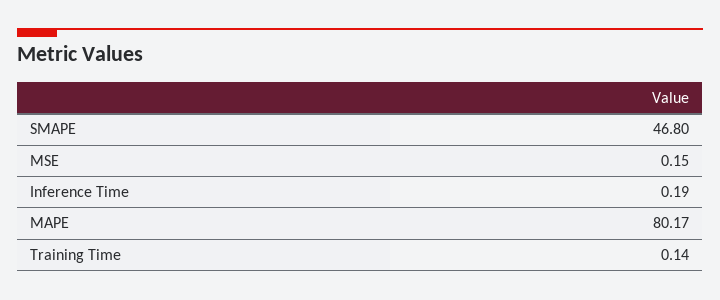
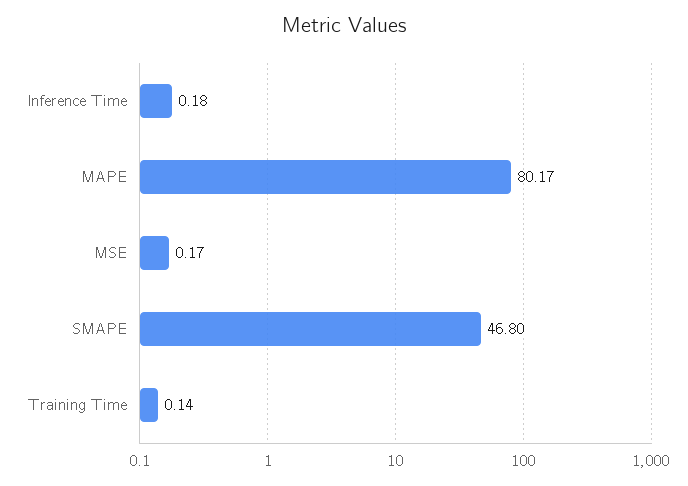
  {
    "SMAPE": 46.8,
-   "MSE": 0.15,
+   "MSE": 0.17,
-   "Inference Time": 0.19,
+   "Inference Time": 0.18,
    "MAPE": 80.17,
    "Training Time": 0.14
  }

